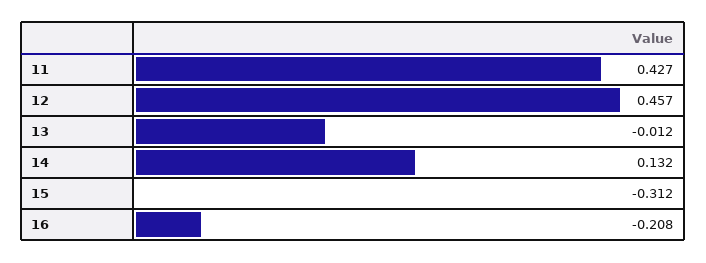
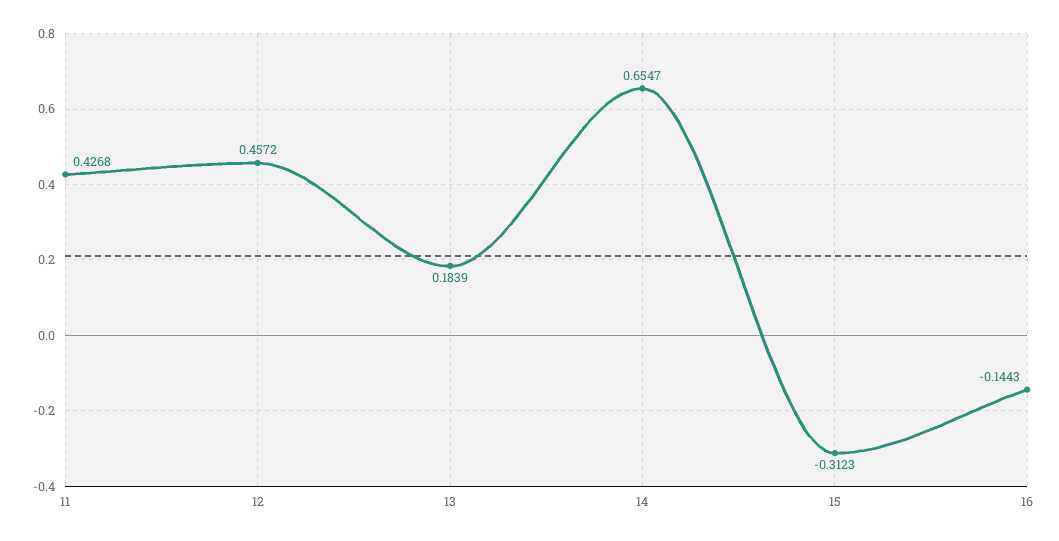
  {
    "11": 0.4268,
    "12": 0.4572,
-   "13": -0.012,
+   "13": 0.1839,
-   "14": 0.132,
+   "14": 0.6547,
    "15": -0.3123,
-   "16": -0.208
+   "16": -0.1443
  }

